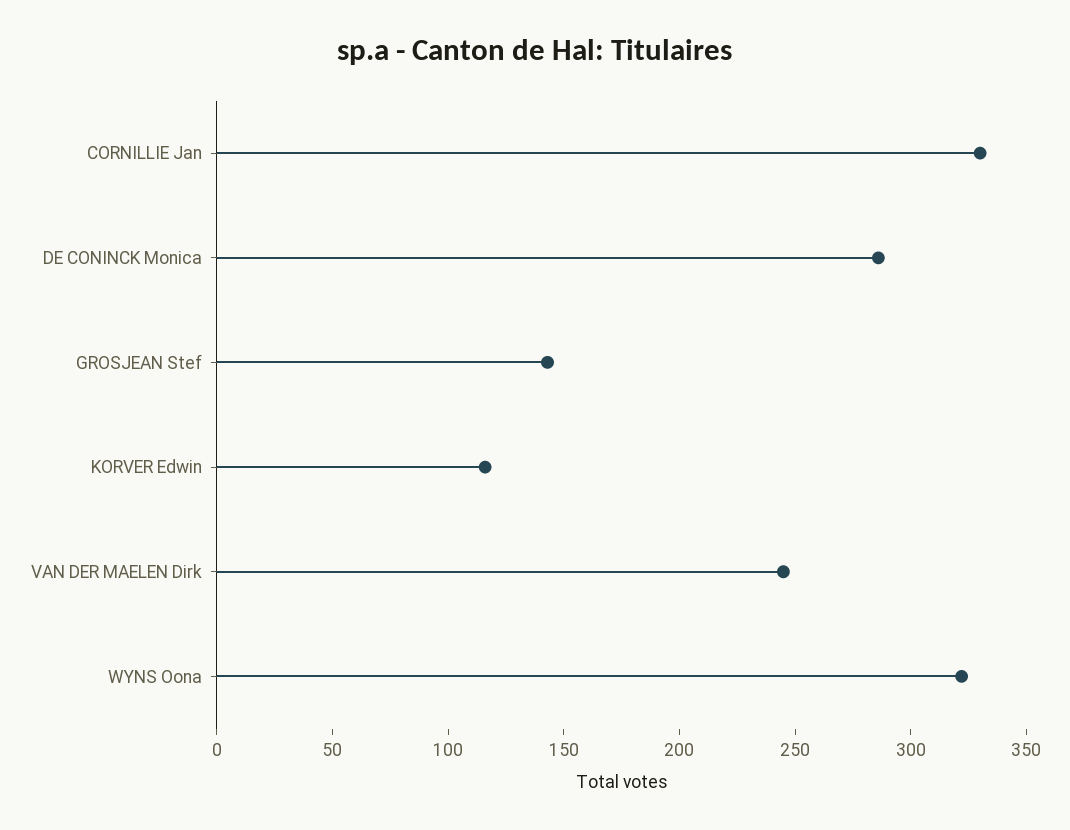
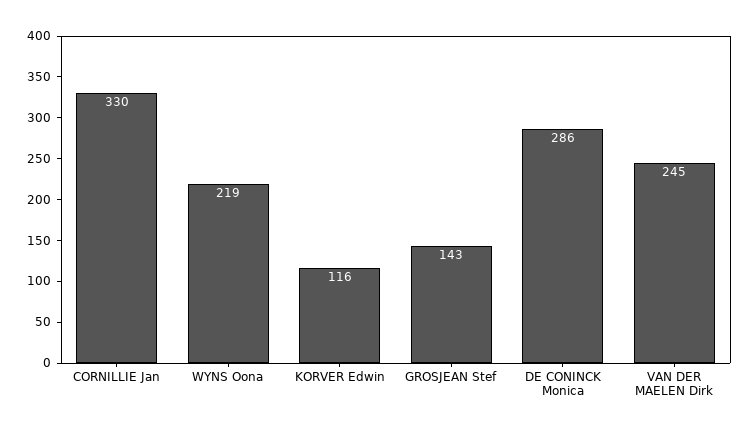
  {
    "CORNILLIE Jan": 330,
    "DE CONINCK Monica": 286,
    "GROSJEAN Stef": 143,
    "KORVER Edwin": 116,
    "VAN DER MAELEN Dirk": 245,
-   "WYNS Oona": 320
+   "WYNS Oona": 219
  }

